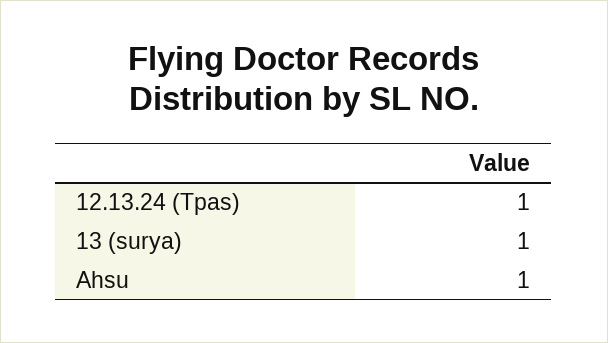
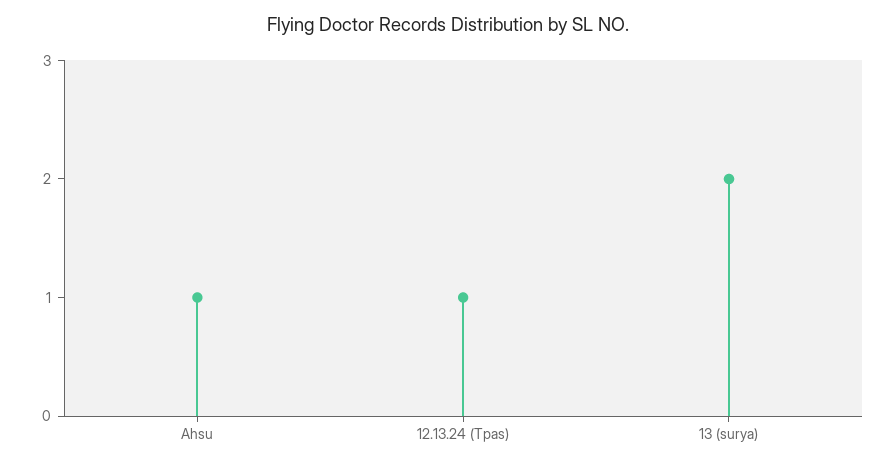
  {
    "12.13.24 (Tpas)": 1,
-   "13 (surya)": 1,
+   "13 (surya)": 2,
    "Ahsu": 1
  }

